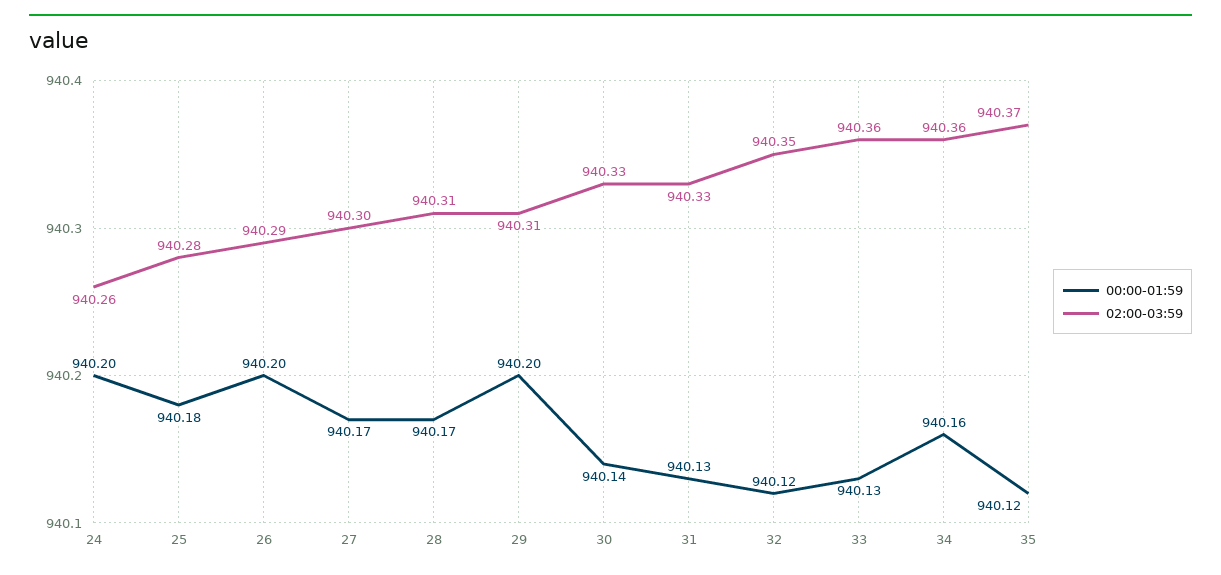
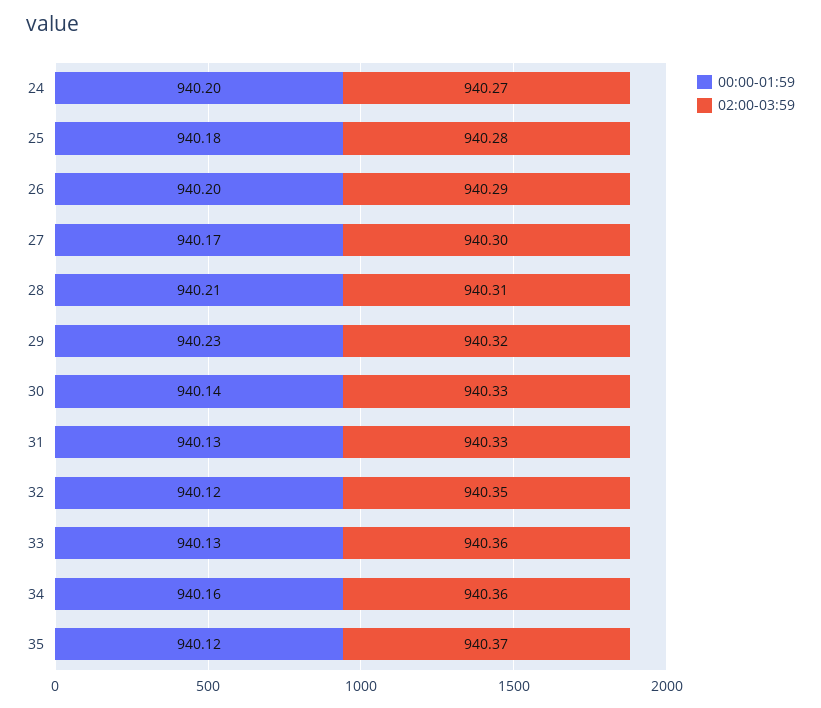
  {
    "00:00-01:59": {
      "24": 940.2,
      "25": 940.18,
      "26": 940.2,
      "27": 940.17,
-     "28": 940.17,
+     "28": 940.21,
-     "29": 940.2,
+     "29": 940.23,
      "30": 940.14,
      "31": 940.13,
      "32": 940.12,
      "33": 940.13,
      "34": 940.16,
      "35": 940.12
    },
    "02:00-03:59": {
-     "24": 940.26,
+     "24": 940.27,
      "25": 940.28,
      "26": 940.29,
      "27": 940.3,
      "28": 940.31,
-     "29": 940.31,
+     "29": 940.32,
      "30": 940.33,
      "31": 940.33,
      "32": 940.35,
      "33": 940.36,
      "34": 940.36,
      "35": 940.37
    }
  }

